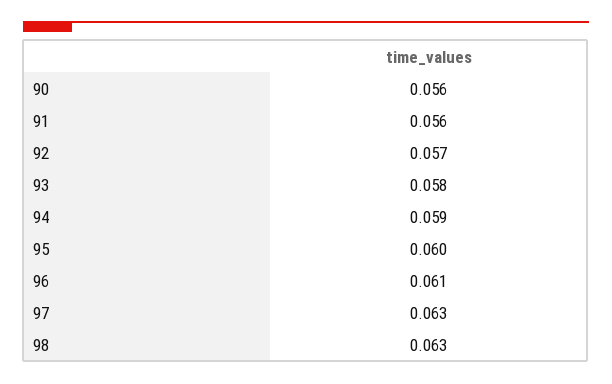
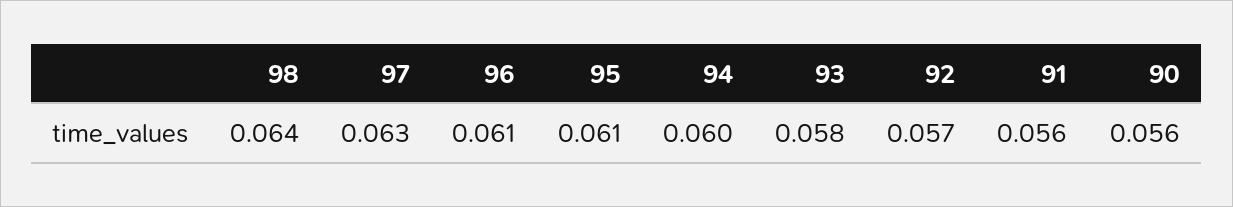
  {
    "90": 0.056,
    "91": 0.056,
    "92": 0.057,
    "93": 0.058,
-   "94": 0.059,
+   "94": 0.06,
-   "95": 0.06,
+   "95": 0.061,
    "96": 0.061,
    "97": 0.063,
-   "98": 0.063
+   "98": 0.064
  }

